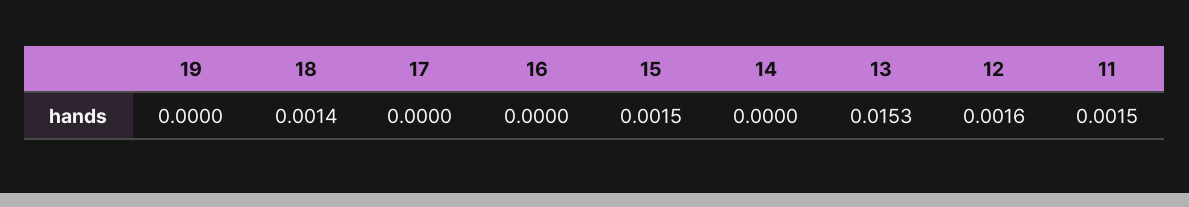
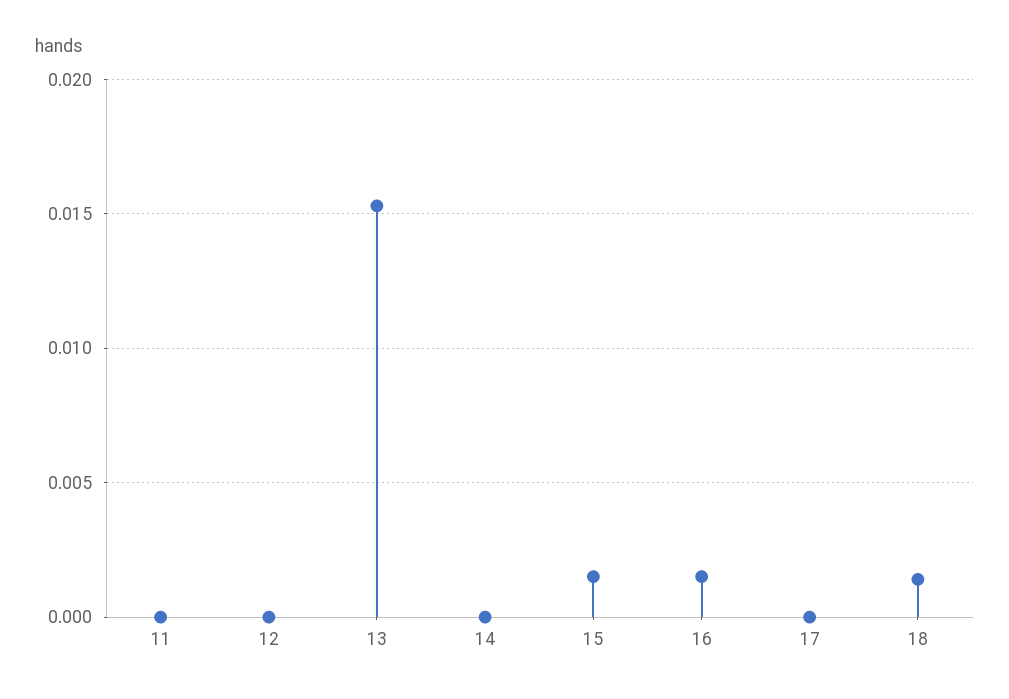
  {
-   "19": 0,
    "18": 0.0014,
    "17": 0,
-   "16": 0,
+   "16": 0.0015,
    "15": 0.0015,
    "14": 0,
    "13": 0.0153,
-   "12": 0.0016,
+   "12": 0,
-   "11": 0.0015
+   "11": 0
  }

